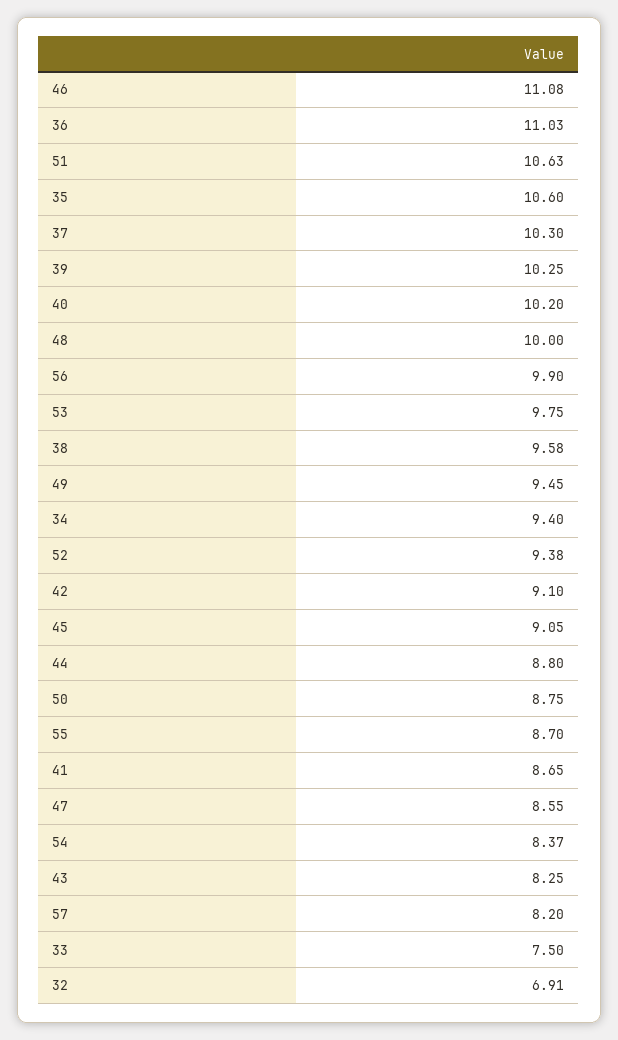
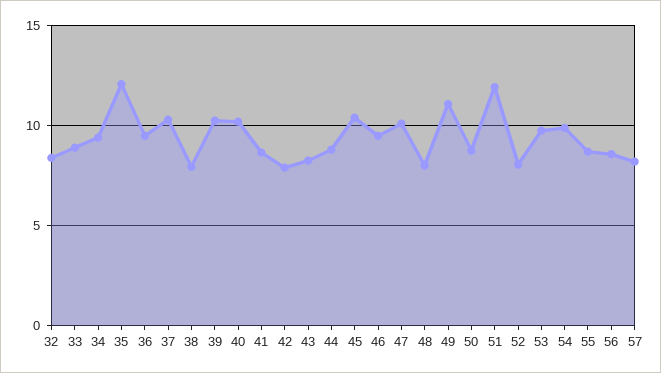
  {
-   "46": 11.08,
+   "46": 9.5,
-   "36": 11.03,
+   "36": 9.5,
-   "51": 10.63,
+   "51": 12,
-   "35": 10.6,
+   "35": 12,
    "37": 10.3,
    "39": 10.25,
    "40": 10.2,
-   "48": 10,
+   "48": 8,
-   "56": 9.9,
+   "56": 8.5,
    "53": 9.75,
-   "38": 9.58,
+   "38": 8,
-   "49": 9.45,
+   "49": 11,
    "34": 9.4,
-   "52": 9.38,
+   "52": 8,
-   "42": 9.1,
+   "42": 8,
-   "45": 9.05,
+   "45": 10.5,
    "44": 8.8,
    "50": 8.75,
    "55": 8.7,
    "41": 8.65,
-   "47": 8.55,
+   "47": 10,
-   "54": 8.37,
+   "54": 10,
    "43": 8.25,
    "57": 8.2,
-   "33": 7.5,
+   "33": 9,
-   "32": 6.91
+   "32": 8.5
  }

